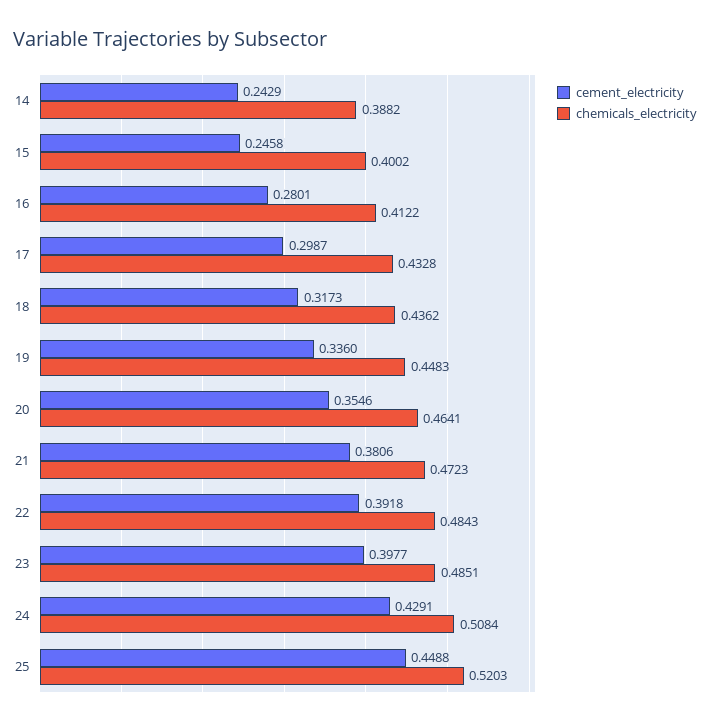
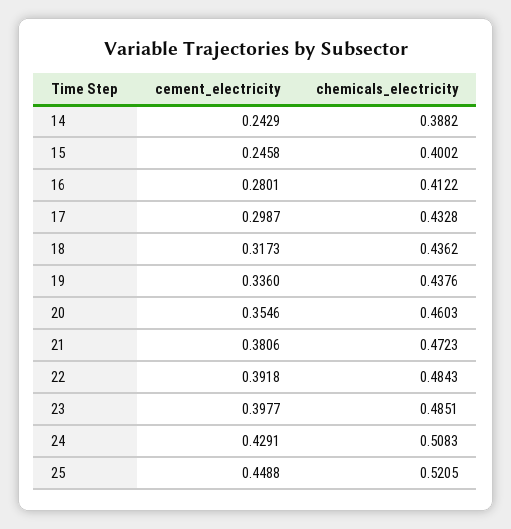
  {
    "cement_electricity": {
      "14": 0.2429,
      "15": 0.2458,
      "16": 0.2801,
      "17": 0.2987,
      "18": 0.3173,
      "19": 0.336,
      "20": 0.3546,
      "21": 0.3806,
      "22": 0.3918,
      "23": 0.3977,
      "24": 0.4291,
      "25": 0.4488
    },
    "chemicals_electricity": {
      "14": 0.3882,
      "15": 0.4002,
      "16": 0.4122,
      "17": 0.4328,
      "18": 0.4362,
-     "19": 0.4483,
+     "19": 0.4376,
-     "20": 0.4641,
+     "20": 0.4603,
      "21": 0.4723,
      "22": 0.4843,
      "23": 0.4851,
-     "24": 0.5084,
+     "24": 0.5083,
-     "25": 0.5203
+     "25": 0.5205
    }
  }

